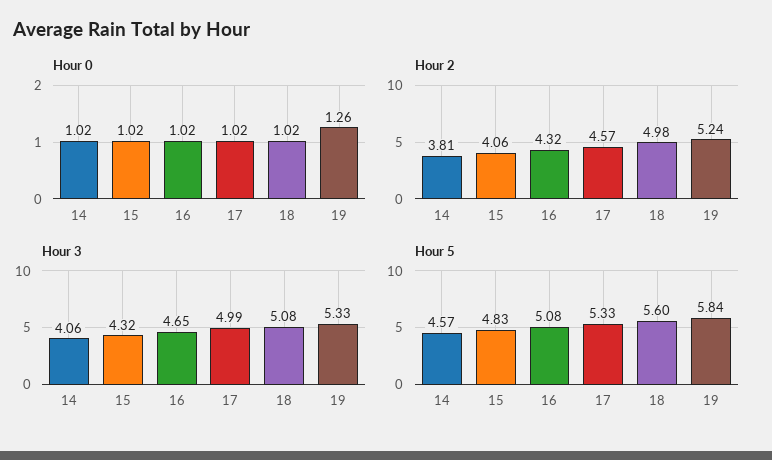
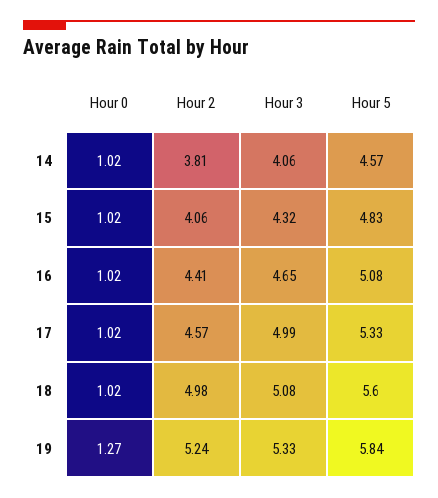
  {
    "Hour 0": {
      "14": 1.02,
      "15": 1.02,
      "16": 1.02,
      "17": 1.02,
      "18": 1.02,
-     "19": 1.26
+     "19": 1.27
    },
    "Hour 2": {
      "14": 3.81,
      "15": 4.06,
-     "16": 4.32,
+     "16": 4.41,
      "17": 4.57,
      "18": 4.98,
      "19": 5.24
    },
    "Hour 3": {
      "14": 4.06,
      "15": 4.32,
      "16": 4.65,
      "17": 4.99,
      "18": 5.08,
      "19": 5.33
    },
    "Hour 5": {
      "14": 4.57,
      "15": 4.83,
      "16": 5.08,
      "17": 5.33,
      "18": 5.6,
      "19": 5.84
    }
  }

